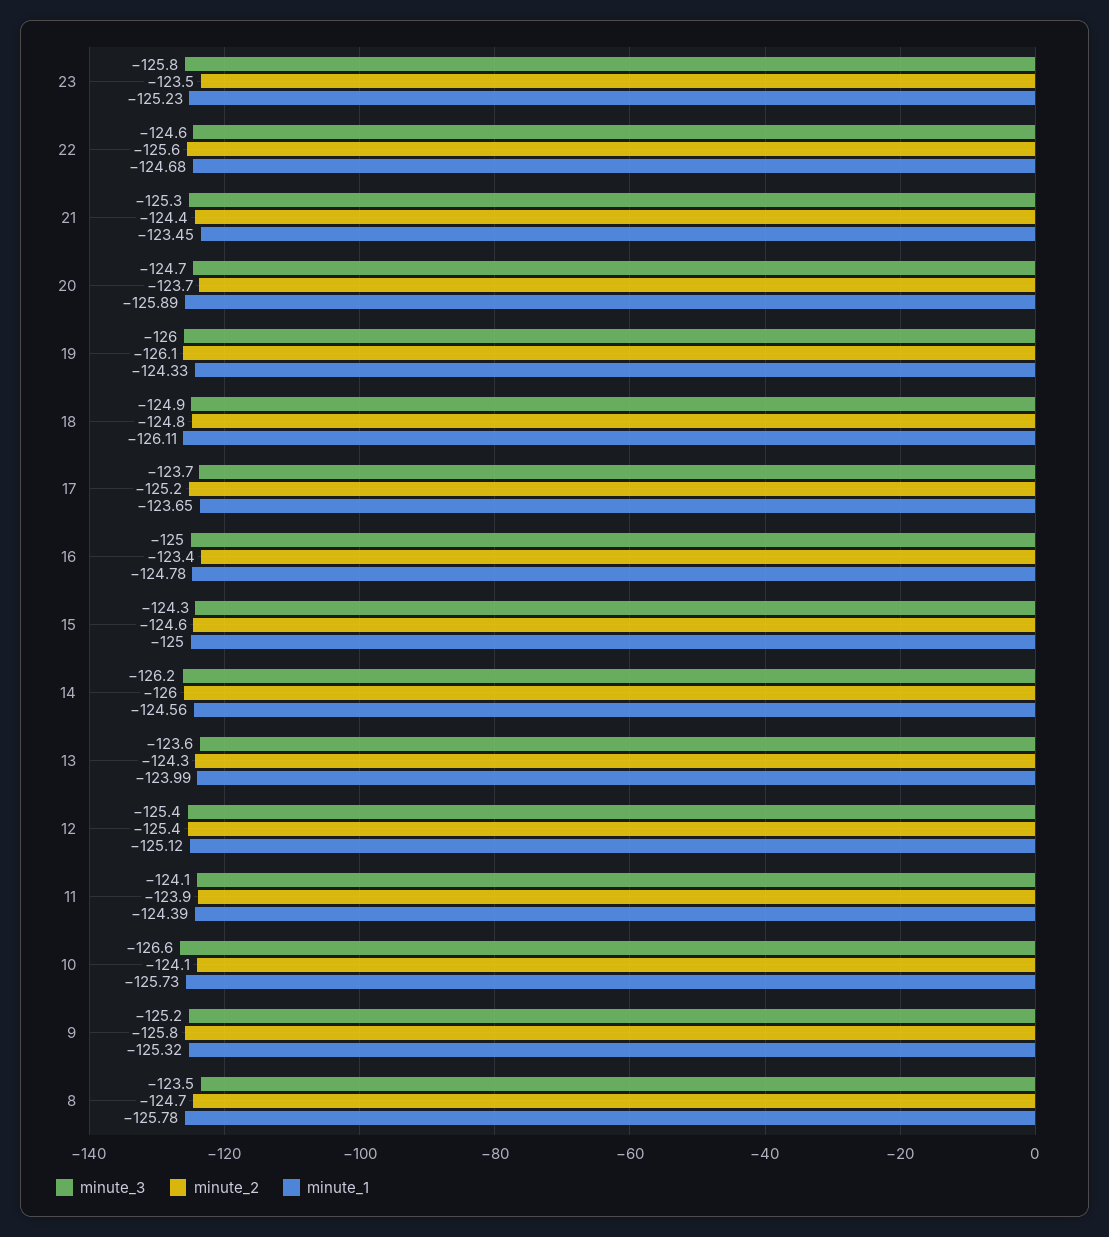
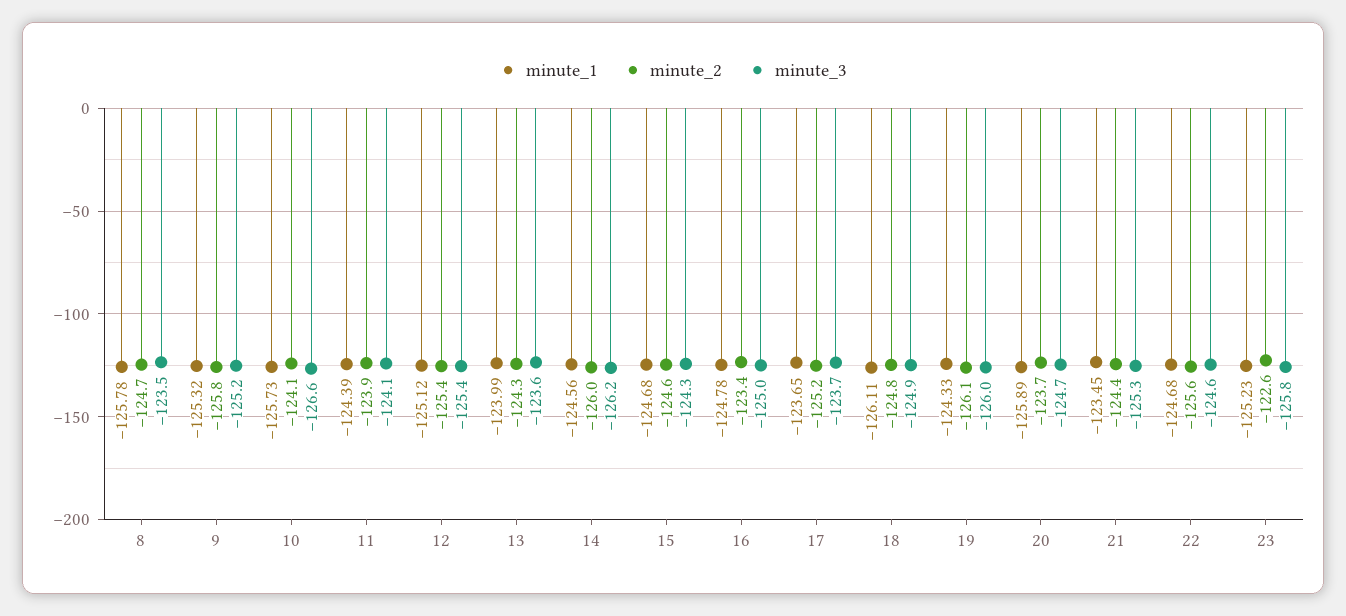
  {
    "minute_3": {
      "23": -125.8,
      "22": -124.6,
      "21": -125.3,
      "20": -124.7,
      "19": -126,
      "18": -124.9,
      "17": -123.7,
      "16": -125,
      "15": -124.3,
      "14": -126.2,
      "13": -123.6,
      "12": -125.4,
      "11": -124.1,
      "10": -126.6,
      "9": -125.2,
      "8": -123.5
    },
    "minute_2": {
-     "23": -123.5,
+     "23": -122.6,
      "22": -125.6,
      "21": -124.4,
      "20": -123.7,
      "19": -126.1,
      "18": -124.8,
      "17": -125.2,
      "16": -123.4,
      "15": -124.6,
      "14": -126,
      "13": -124.3,
      "12": -125.4,
      "11": -123.9,
      "10": -124.1,
      "9": -125.8,
      "8": -124.7
    },
    "minute_1": {
      "23": -125.23,
      "22": -124.68,
      "21": -123.45,
      "20": -125.89,
      "19": -124.33,
      "18": -126.11,
      "17": -123.65,
      "16": -124.78,
-     "15": -125,
+     "15": -124.68,
      "14": -124.56,
      "13": -123.99,
      "12": -125.12,
      "11": -124.39,
      "10": -125.73,
      "9": -125.32,
      "8": -125.78
    }
  }

